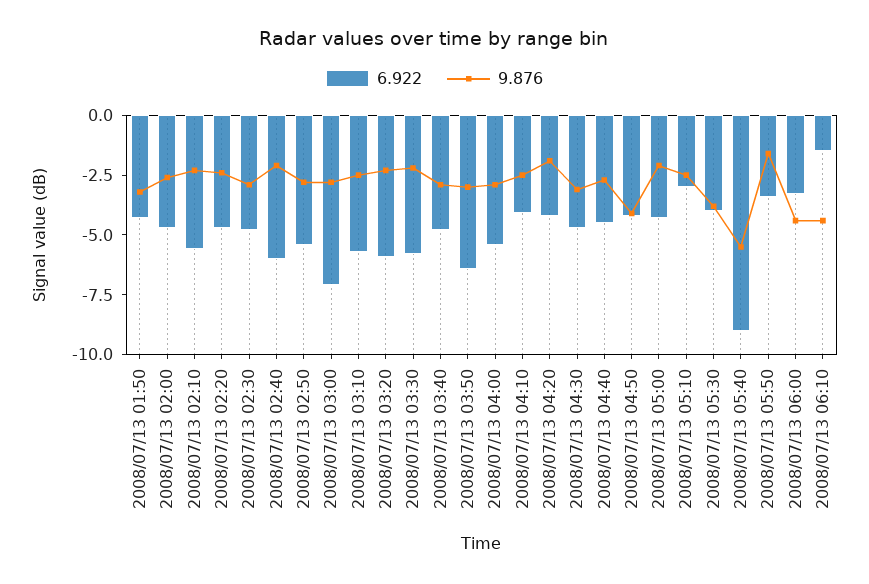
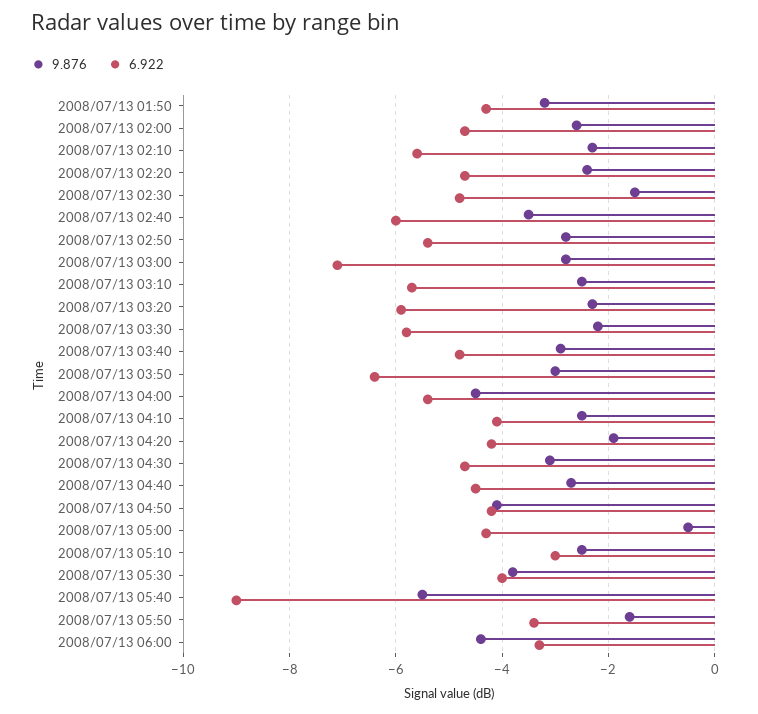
  {
    "6.922": {
      "2008/07/13 01:50": -4.5,
      "2008/07/13 02:00": -4.5,
      "2008/07/13 02:10": -5.5,
      "2008/07/13 02:20": -4.5,
      "2008/07/13 02:30": -5,
      "2008/07/13 02:40": -6,
      "2008/07/13 02:50": -5.5,
      "2008/07/13 03:00": -7,
      "2008/07/13 03:10": -5.5,
      "2008/07/13 03:20": -6,
      "2008/07/13 03:30": -6,
      "2008/07/13 03:40": -5,
      "2008/07/13 03:50": -6.5,
      "2008/07/13 04:00": -5.5,
      "2008/07/13 04:10": -4,
      "2008/07/13 04:20": -4,
      "2008/07/13 04:30": -4.5,
      "2008/07/13 04:40": -4.5,
      "2008/07/13 04:50": -4,
      "2008/07/13 05:00": -4.5,
      "2008/07/13 05:10": -3,
      "2008/07/13 05:30": -4,
      "2008/07/13 05:40": -9,
      "2008/07/13 05:50": -3.5,
-     "2008/07/13 06:00": -3.5,
+     "2008/07/13 06:00": -3.5
-     "2008/07/13 06:10": -1.5
    },
    "9.876": {
      "2008/07/13 01:50": -3,
      "2008/07/13 02:00": -2.5,
      "2008/07/13 02:10": -2.5,
      "2008/07/13 02:20": -2.5,
-     "2008/07/13 02:30": -3,
+     "2008/07/13 02:30": -1.5,
-     "2008/07/13 02:40": -2,
+     "2008/07/13 02:40": -3.5,
      "2008/07/13 02:50": -3,
      "2008/07/13 03:00": -3,
      "2008/07/13 03:10": -2.5,
      "2008/07/13 03:20": -2.5,
      "2008/07/13 03:30": -2,
      "2008/07/13 03:40": -3,
      "2008/07/13 03:50": -3,
-     "2008/07/13 04:00": -3,
+     "2008/07/13 04:00": -4.5,
      "2008/07/13 04:10": -2.5,
      "2008/07/13 04:20": -2,
      "2008/07/13 04:30": -3,
      "2008/07/13 04:40": -2.5,
      "2008/07/13 04:50": -4,
-     "2008/07/13 05:00": -2,
+     "2008/07/13 05:00": -0.5,
      "2008/07/13 05:10": -2.5,
      "2008/07/13 05:30": -4,
      "2008/07/13 05:40": -5.5,
      "2008/07/13 05:50": -1.5,
-     "2008/07/13 06:00": -4.5,
+     "2008/07/13 06:00": -4.5
-     "2008/07/13 06:10": -4.5
    }
  }

